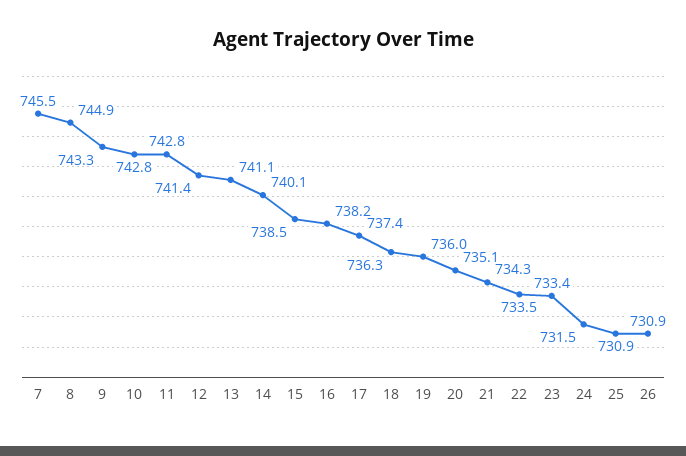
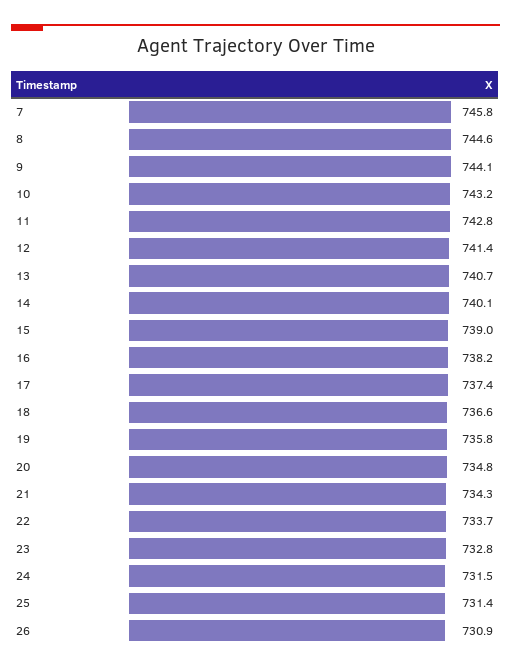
  {
-   "7": 745.5,
+   "7": 745.8,
-   "8": 744.9,
+   "8": 744.6,
-   "9": 743.3,
+   "9": 744.1,
-   "10": 742.8,
+   "10": 743.2,
    "11": 742.8,
    "12": 741.4,
-   "13": 741.1,
+   "13": 740.7,
    "14": 740.1,
-   "15": 738.5,
+   "15": 739,
    "16": 738.2,
    "17": 737.4,
-   "18": 736.3,
+   "18": 736.6,
-   "19": 736,
+   "19": 735.8,
-   "20": 735.1,
+   "20": 734.8,
    "21": 734.3,
-   "22": 733.5,
+   "22": 733.7,
-   "23": 733.4,
+   "23": 732.8,
    "24": 731.5,
-   "25": 730.9,
+   "25": 731.4,
    "26": 730.9
  }

